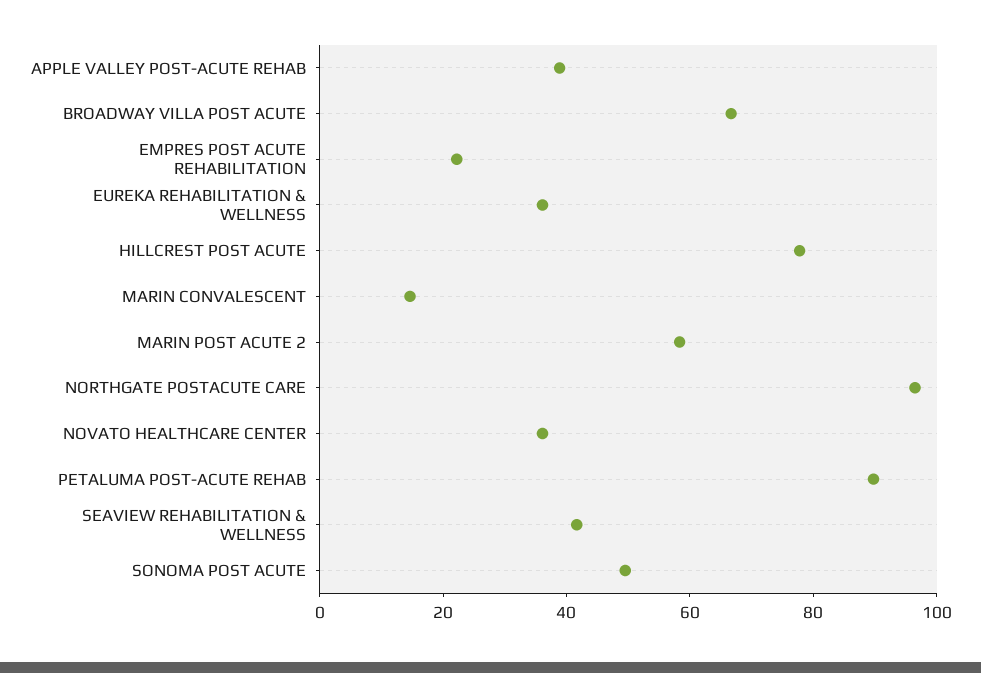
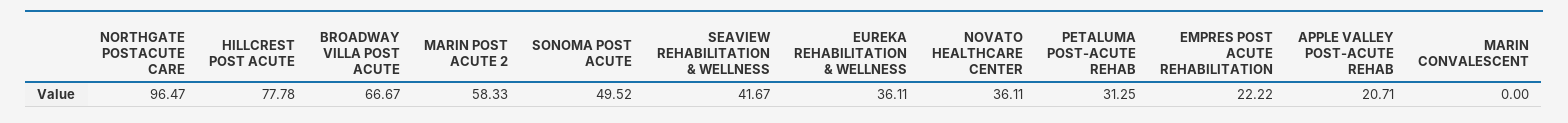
  {
-   "APPLE VALLEY POST-ACUTE REHAB": 40,
+   "APPLE VALLEY POST-ACUTE REHAB": 20.71,
    "BROADWAY VILLA POST ACUTE": 66.67,
    "EMPRES POST ACUTE REHABILITATION": 22.22,
    "EUREKA REHABILITATION & WELLNESS": 36.11,
    "HILLCREST POST ACUTE": 77.78,
-   "MARIN CONVALESCENT": 15,
+   "MARIN CONVALESCENT": 0,
    "MARIN POST ACUTE 2": 58.33,
    "NORTHGATE POSTACUTE CARE": 96.47,
    "NOVATO HEALTHCARE CENTER": 36.11,
-   "PETALUMA POST-ACUTE REHAB": 90,
+   "PETALUMA POST-ACUTE REHAB": 31.25,
    "SEAVIEW REHABILITATION & WELLNESS": 41.67,
    "SONOMA POST ACUTE": 49.52
  }

